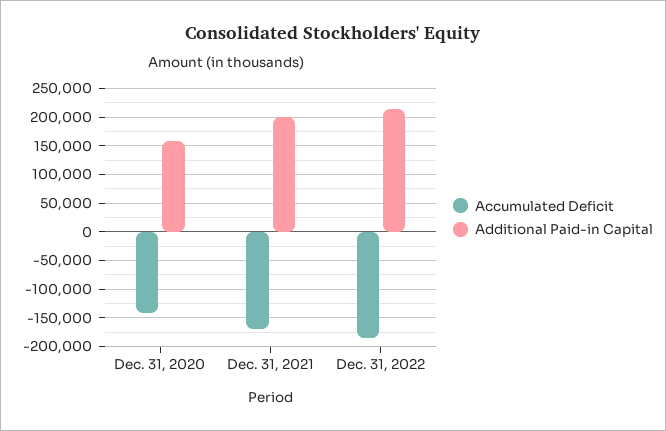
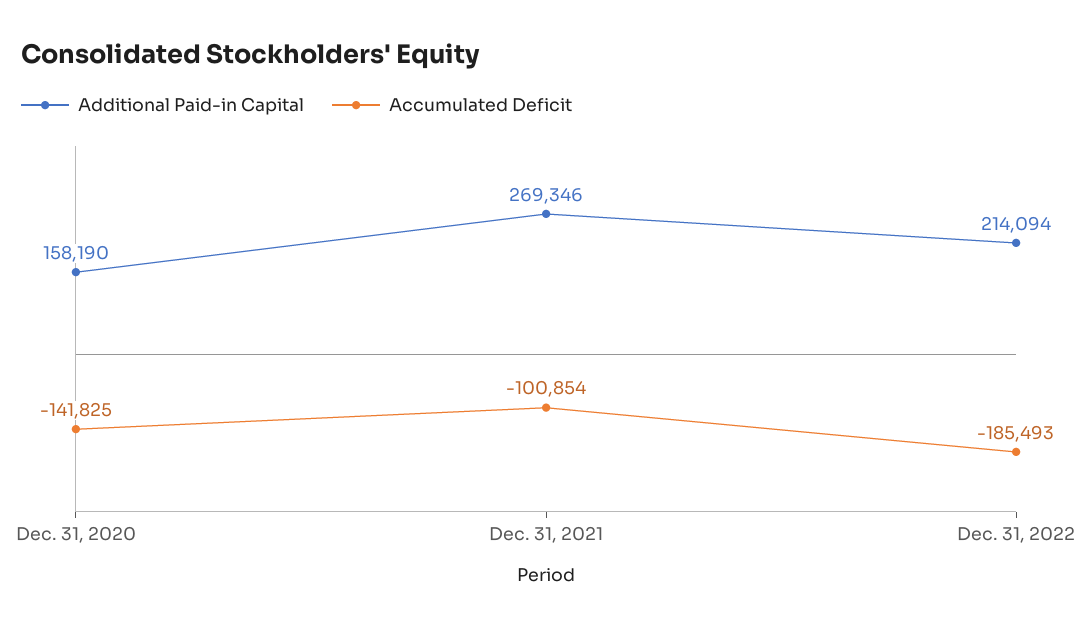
  {
    "Accumulated Deficit": {
      "Dec. 31, 2020": -141825,
-     "Dec. 31, 2021": -175000,
+     "Dec. 31, 2021": -100854,
      "Dec. 31, 2022": -185493
    },
    "Additional Paid-in Capital": {
      "Dec. 31, 2020": 158190,
-     "Dec. 31, 2021": 200000,
+     "Dec. 31, 2021": 269346,
      "Dec. 31, 2022": 214094
    }
  }

